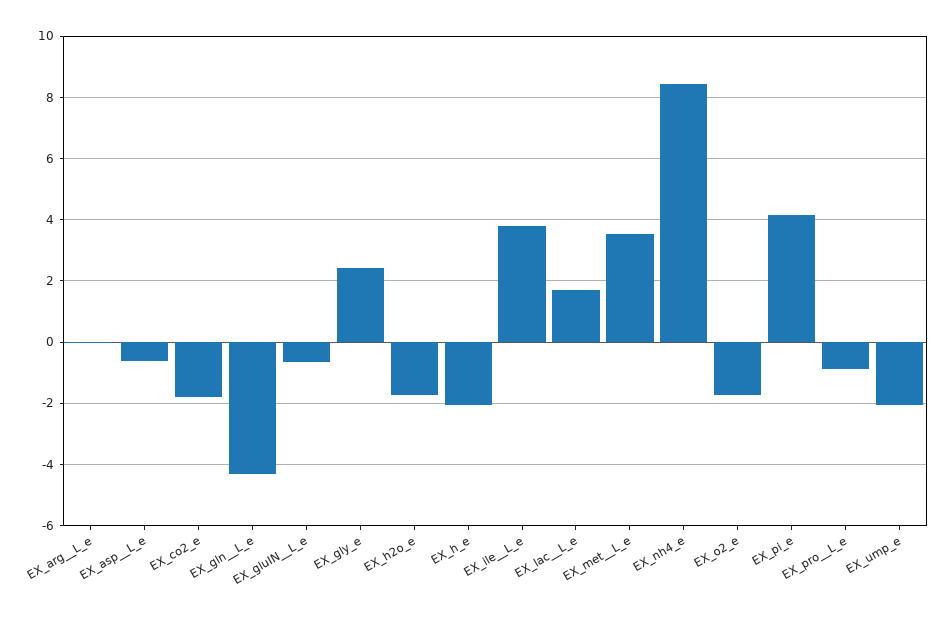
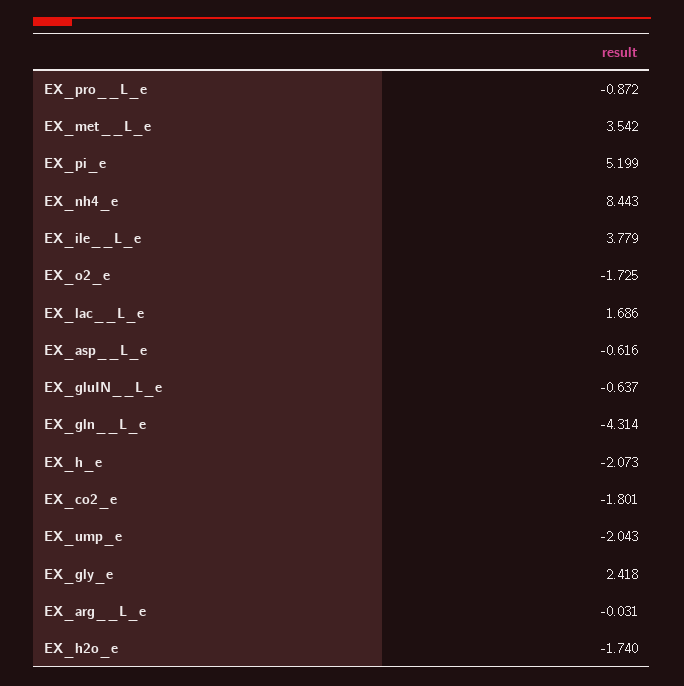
  {
    "EX_arg__L_e": -0.031,
    "EX_asp__L_e": -0.616,
    "EX_co2_e": -1.801,
    "EX_gln__L_e": -4.314,
    "EX_gluIN__L_e": -0.637,
    "EX_gly_e": 2.418,
    "EX_h2o_e": -1.74,
    "EX_h_e": -2.073,
    "EX_ile__L_e": 3.779,
    "EX_lac__L_e": 1.686,
    "EX_met__L_e": 3.542,
    "EX_nh4_e": 8.443,
    "EX_o2_e": -1.725,
-   "EX_pi_e": 4.2,
+   "EX_pi_e": 5.199,
    "EX_pro__L_e": -0.872,
    "EX_ump_e": -2.043
  }

